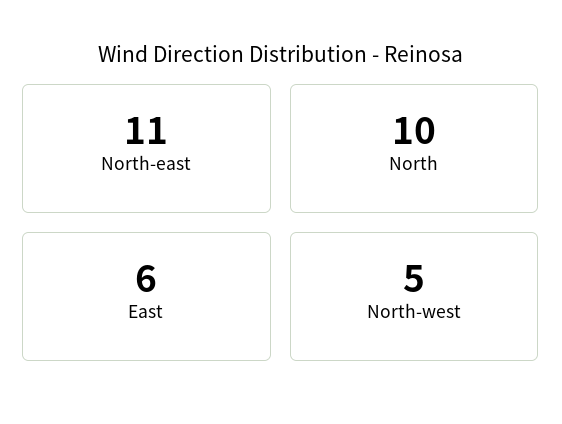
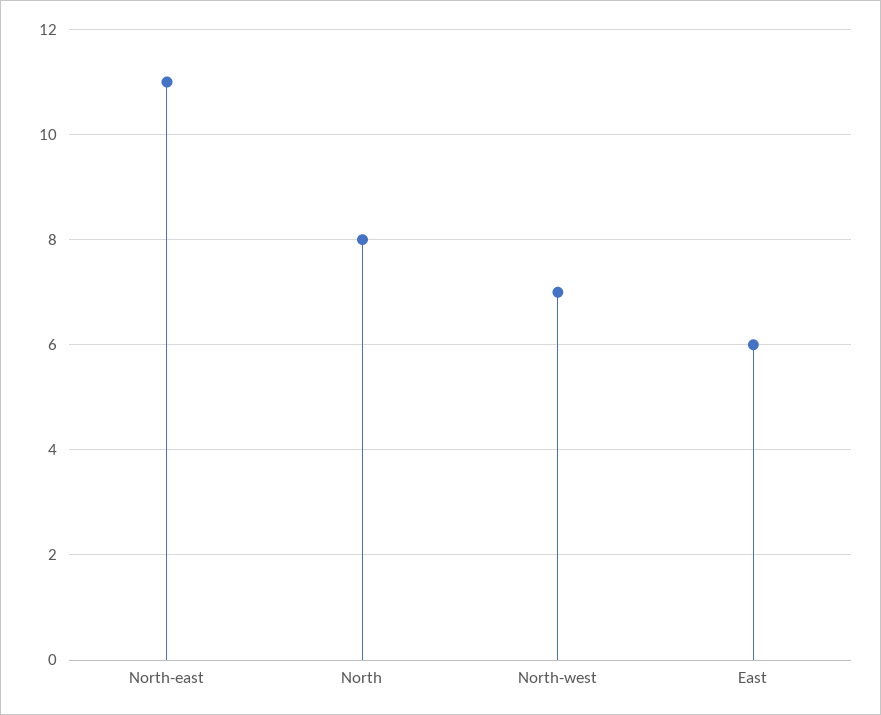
  {
    "North-east": 11,
-   "North": 10,
+   "North": 8,
    "East": 6,
-   "North-west": 5
+   "North-west": 7
  }

